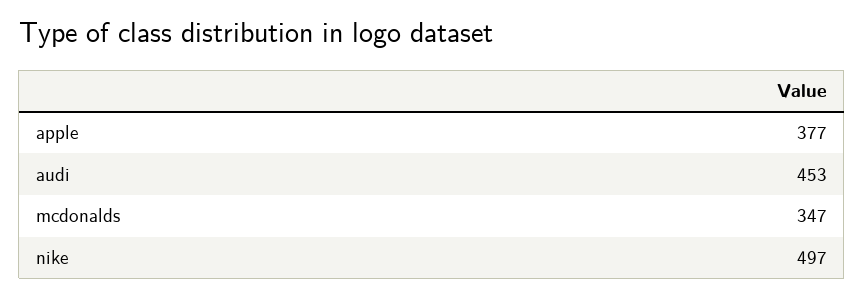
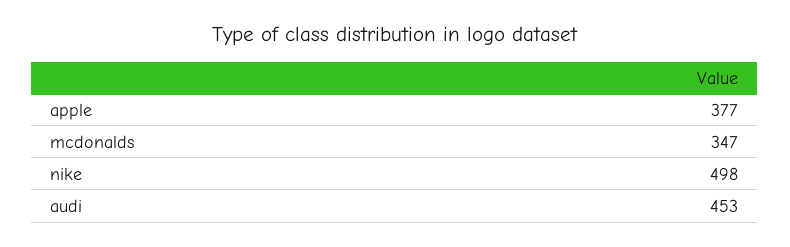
  {
    "apple": 377,
    "audi": 453,
    "mcdonalds": 347,
-   "nike": 497
+   "nike": 498
  }

